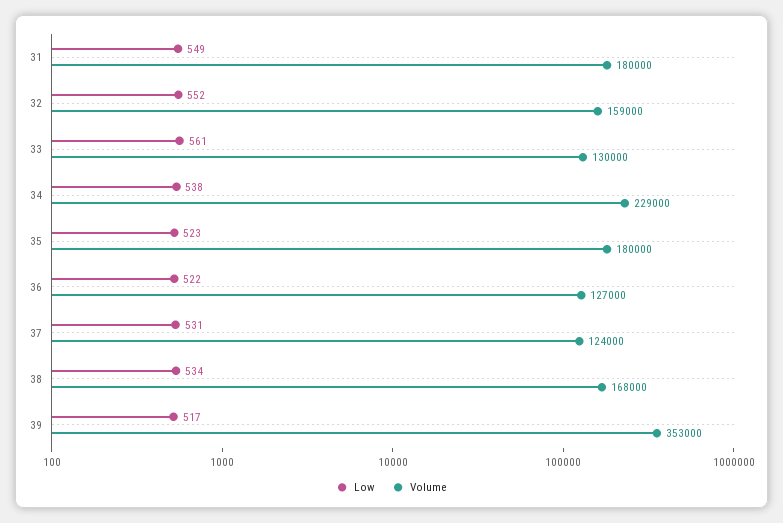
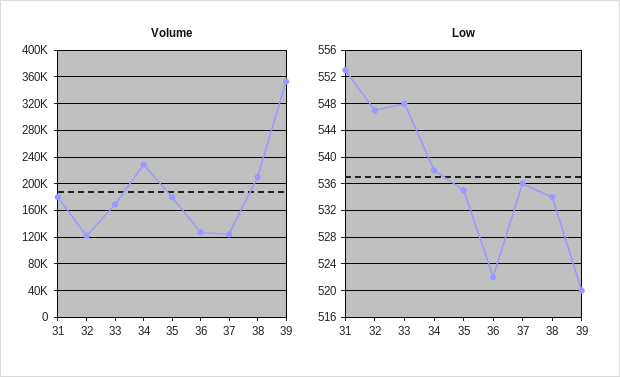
  {
    "Low": {
-     "31": 549,
+     "31": 553,
-     "32": 552,
+     "32": 547,
-     "33": 561,
+     "33": 548,
      "34": 538,
-     "35": 523,
+     "35": 535,
      "36": 522,
-     "37": 531,
+     "37": 536,
      "38": 534,
-     "39": 517
+     "39": 520
    },
    "Volume": {
      "31": 180000,
-     "32": 159000,
+     "32": 120000,
-     "33": 130000,
+     "33": 170000,
      "34": 229000,
      "35": 180000,
      "36": 127000,
      "37": 124000,
-     "38": 168000,
+     "38": 210000,
      "39": 353000
    }
  }

